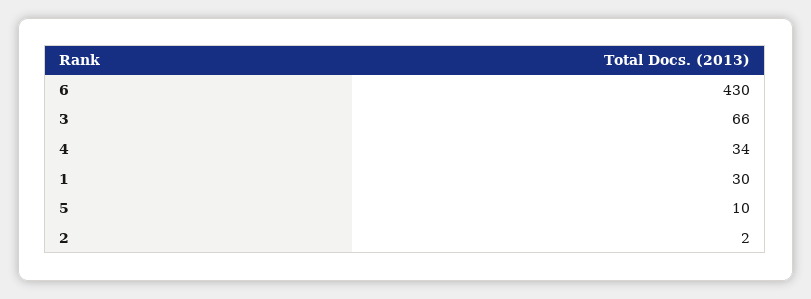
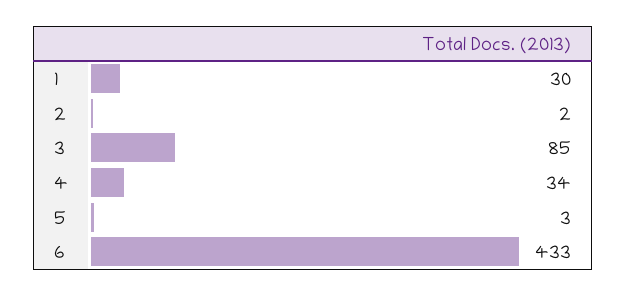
  {
-   "6": 430,
+   "6": 433,
-   "3": 66,
+   "3": 85,
    "4": 34,
    "1": 30,
-   "5": 10,
+   "5": 3,
    "2": 2
  }

